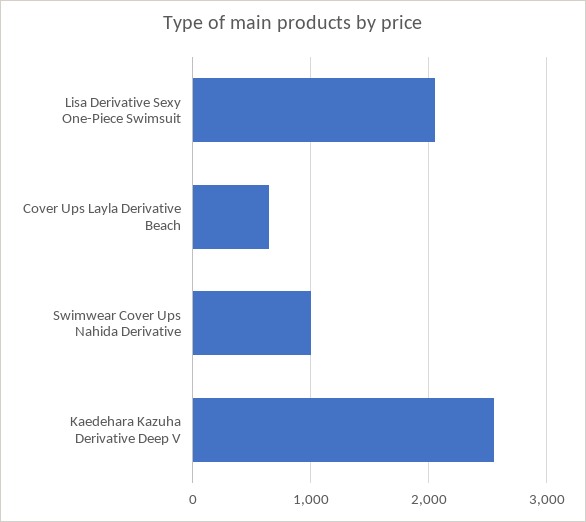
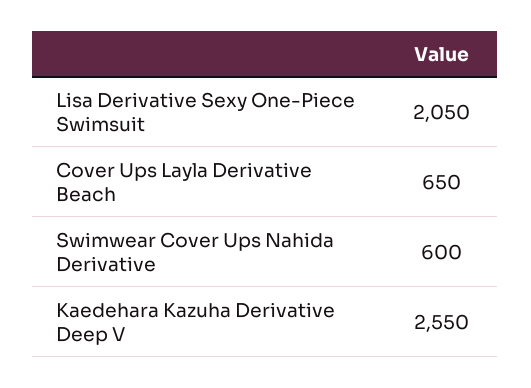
  {
    "Lisa Derivative Sexy One-Piece Swimsuit": 2050,
    "Cover Ups Layla Derivative Beach": 650,
-   "Swimwear Cover Ups Nahida Derivative": 1000,
+   "Swimwear Cover Ups Nahida Derivative": 600,
    "Kaedehara Kazuha Derivative Deep V": 2550
  }

